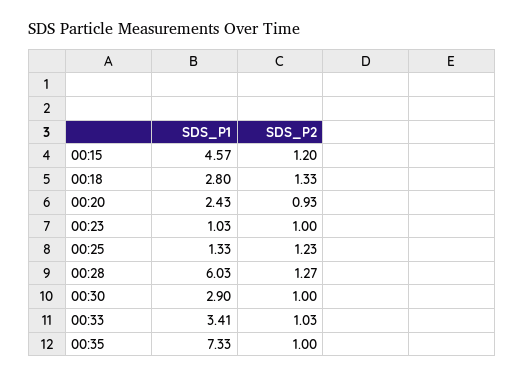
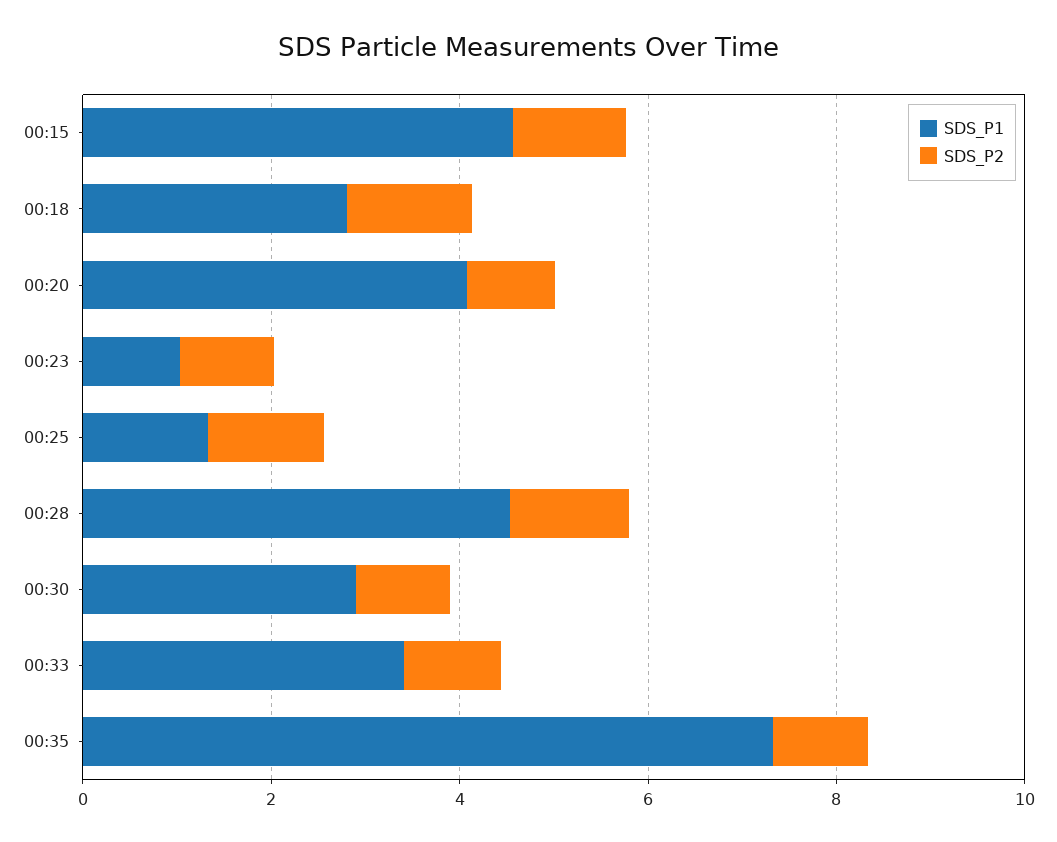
  {
    "SDS_P1": {
      "00:15": 4.57,
      "00:18": 2.8,
-     "00:20": 2.43,
+     "00:20": 4,
      "00:23": 1.03,
      "00:25": 1.33,
-     "00:28": 6.03,
+     "00:28": 4.5,
      "00:30": 2.9,
      "00:33": 3.41,
      "00:35": 7.33
    },
    "SDS_P2": {
      "00:15": 1.2,
      "00:18": 1.33,
      "00:20": 0.93,
      "00:23": 1,
      "00:25": 1.23,
      "00:28": 1.27,
      "00:30": 1,
      "00:33": 1.03,
      "00:35": 1
    }
  }

